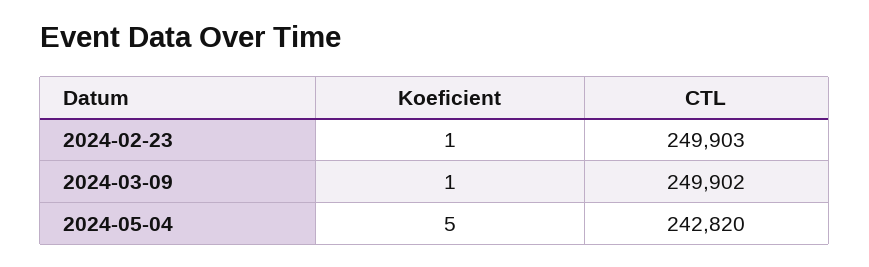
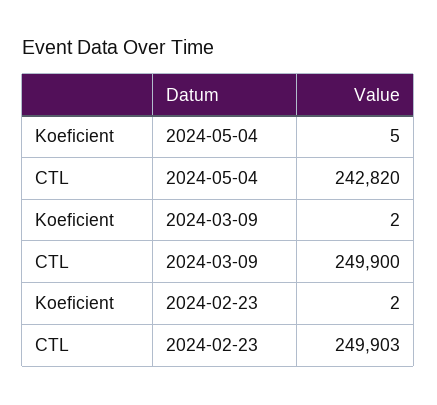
  {
    "Koeficient": {
-     "2024-02-23": 1,
+     "2024-02-23": 2,
-     "2024-03-09": 1,
+     "2024-03-09": 2,
      "2024-05-04": 5
    },
    "CTL": {
      "2024-02-23": 249903,
-     "2024-03-09": 249902,
+     "2024-03-09": 249900,
      "2024-05-04": 242820
    }
  }

